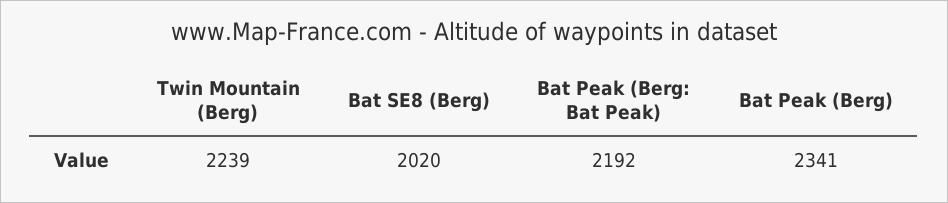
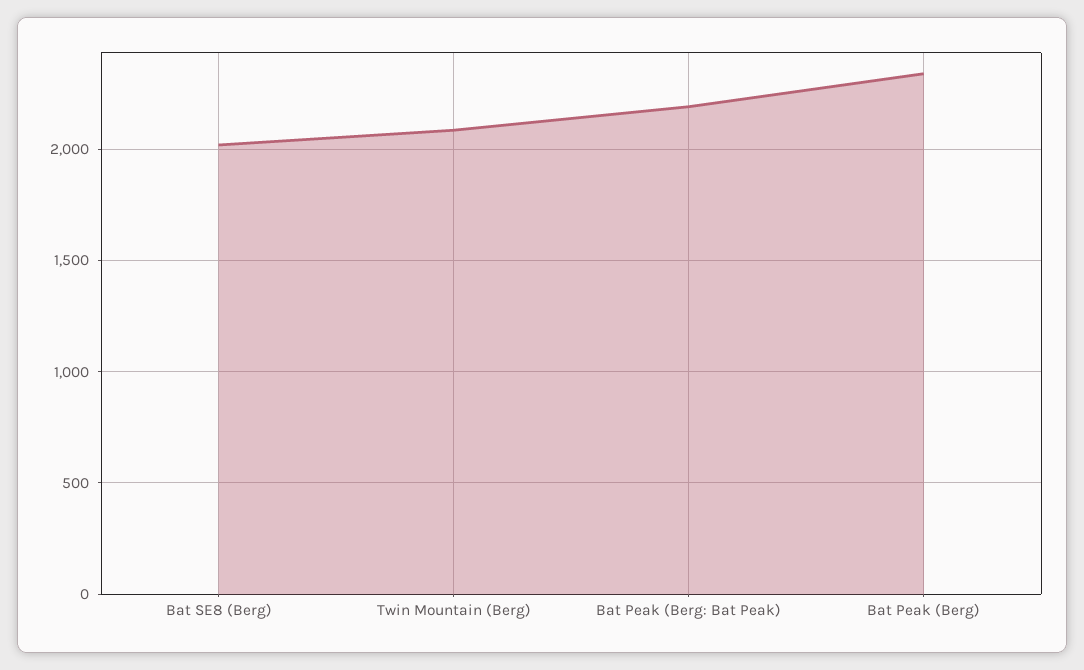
  {
-   "Twin Mountain (Berg)": 2239,
+   "Twin Mountain (Berg)": 2100,
    "Bat SE8 (Berg)": 2020,
    "Bat Peak (Berg: Bat Peak)": 2192,
    "Bat Peak (Berg)": 2341
  }

